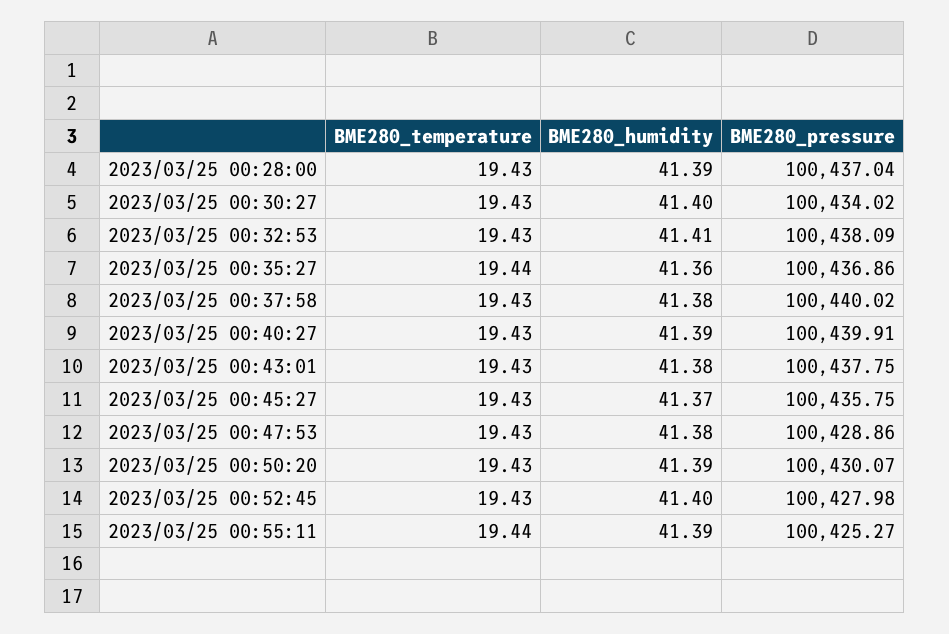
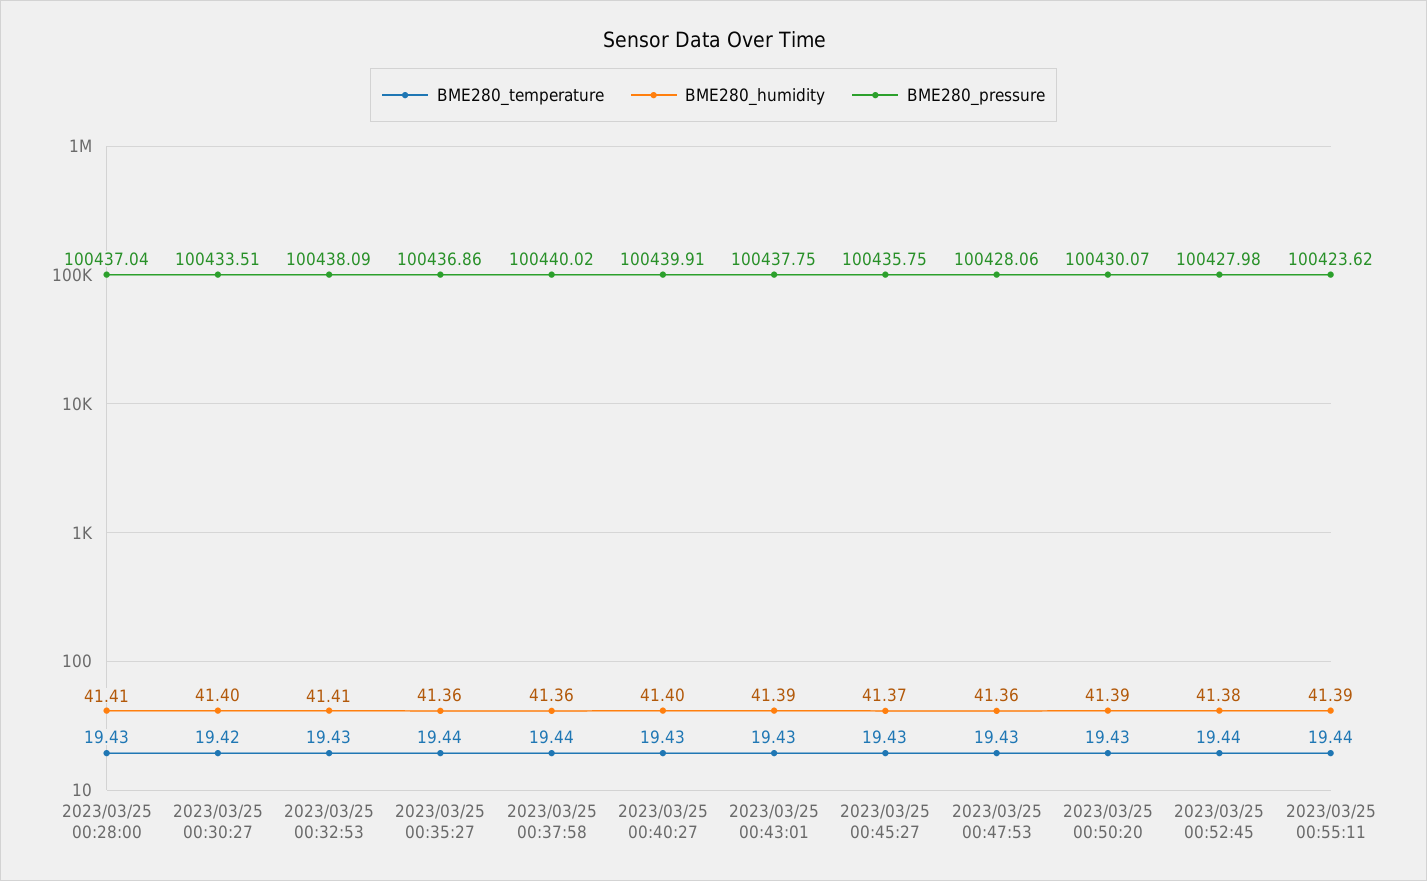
  {
    "BME280_temperature": {
      "2023/03/25 00:28:00": 19.43,
-     "2023/03/25 00:30:27": 19.43,
+     "2023/03/25 00:30:27": 19.42,
      "2023/03/25 00:32:53": 19.43,
      "2023/03/25 00:35:27": 19.44,
-     "2023/03/25 00:37:58": 19.43,
+     "2023/03/25 00:37:58": 19.44,
      "2023/03/25 00:40:27": 19.43,
      "2023/03/25 00:43:01": 19.43,
      "2023/03/25 00:45:27": 19.43,
      "2023/03/25 00:47:53": 19.43,
      "2023/03/25 00:50:20": 19.43,
-     "2023/03/25 00:52:45": 19.43,
+     "2023/03/25 00:52:45": 19.44,
      "2023/03/25 00:55:11": 19.44
    },
    "BME280_humidity": {
-     "2023/03/25 00:28:00": 41.39,
+     "2023/03/25 00:28:00": 41.41,
      "2023/03/25 00:30:27": 41.4,
      "2023/03/25 00:32:53": 41.41,
      "2023/03/25 00:35:27": 41.36,
-     "2023/03/25 00:37:58": 41.38,
+     "2023/03/25 00:37:58": 41.36,
-     "2023/03/25 00:40:27": 41.39,
+     "2023/03/25 00:40:27": 41.4,
-     "2023/03/25 00:43:01": 41.38,
+     "2023/03/25 00:43:01": 41.39,
      "2023/03/25 00:45:27": 41.37,
-     "2023/03/25 00:47:53": 41.38,
+     "2023/03/25 00:47:53": 41.36,
      "2023/03/25 00:50:20": 41.39,
-     "2023/03/25 00:52:45": 41.4,
+     "2023/03/25 00:52:45": 41.38,
      "2023/03/25 00:55:11": 41.39
    },
    "BME280_pressure": {
      "2023/03/25 00:28:00": 100437.04,
-     "2023/03/25 00:30:27": 100434.02,
+     "2023/03/25 00:30:27": 100433.51,
      "2023/03/25 00:32:53": 100438.09,
      "2023/03/25 00:35:27": 100436.86,
      "2023/03/25 00:37:58": 100440.02,
      "2023/03/25 00:40:27": 100439.91,
      "2023/03/25 00:43:01": 100437.75,
      "2023/03/25 00:45:27": 100435.75,
-     "2023/03/25 00:47:53": 100428.86,
+     "2023/03/25 00:47:53": 100428.06,
      "2023/03/25 00:50:20": 100430.07,
      "2023/03/25 00:52:45": 100427.98,
-     "2023/03/25 00:55:11": 100425.27
+     "2023/03/25 00:55:11": 100423.62
    }
  }

